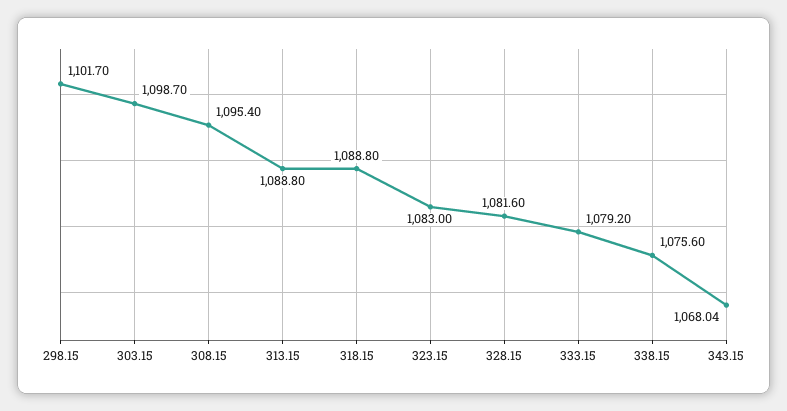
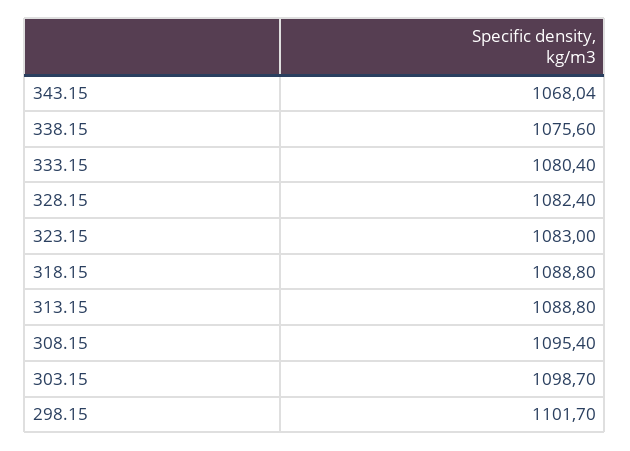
  {
    "298.15": 1101.7,
    "303.15": 1098.7,
    "308.15": 1095.4,
    "313.15": 1088.8,
    "318.15": 1088.8,
    "323.15": 1083,
-   "328.15": 1081.6,
+   "328.15": 1082.4,
-   "333.15": 1079.2,
+   "333.15": 1080.4,
    "338.15": 1075.6,
    "343.15": 1068.04
  }

